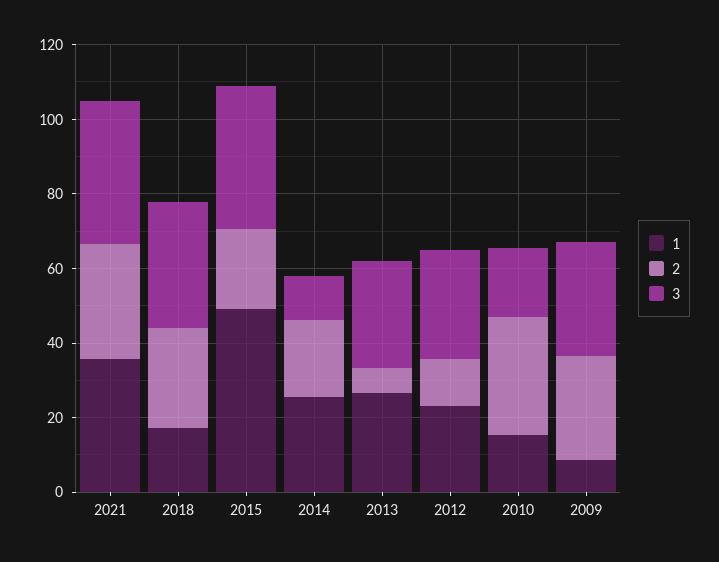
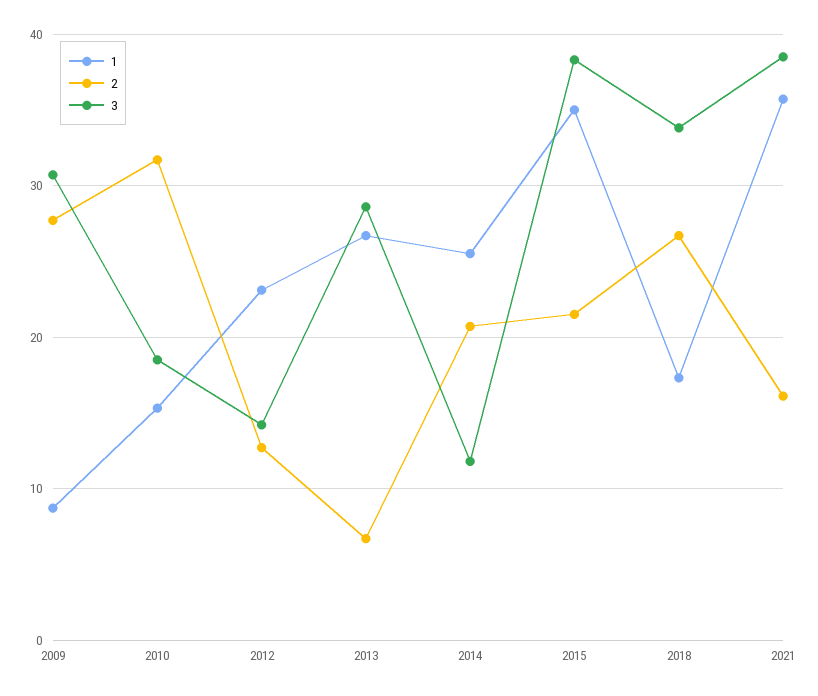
  {
    "1": {
      "2021": 36,
      "2018": 17,
-     "2015": 50,
+     "2015": 35,
      "2014": 26,
      "2013": 27,
      "2012": 23,
      "2010": 15,
      "2009": 9
    },
    "2": {
-     "2021": 30,
+     "2021": 16,
      "2018": 27,
      "2015": 22,
      "2014": 21,
      "2013": 7,
      "2012": 13,
      "2010": 32,
      "2009": 28
    },
    "3": {
      "2021": 39,
      "2018": 34,
      "2015": 38,
      "2014": 12,
      "2013": 29,
-     "2012": 30,
+     "2012": 14,
      "2010": 19,
      "2009": 31
    }
  }

